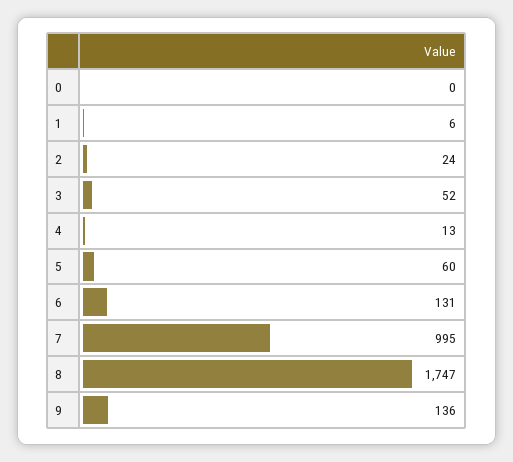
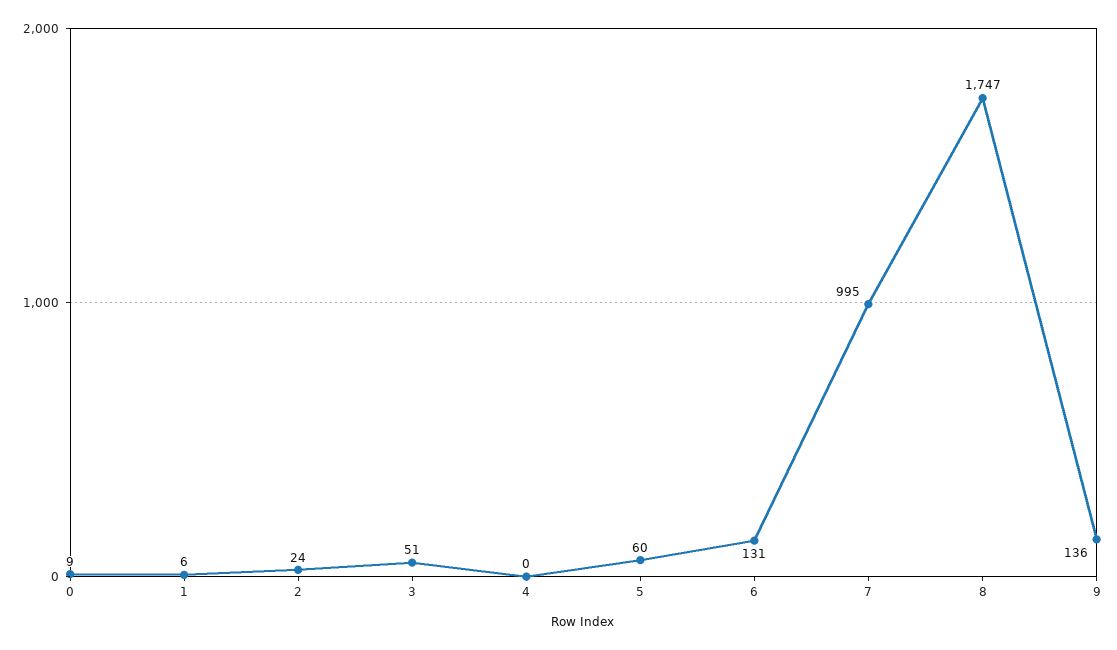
  {
-   "0": 0,
+   "0": 9,
    "1": 6,
    "2": 24,
-   "3": 52,
+   "3": 51,
-   "4": 13,
+   "4": 0,
    "5": 60,
    "6": 131,
    "7": 995,
    "8": 1747,
    "9": 136
  }

